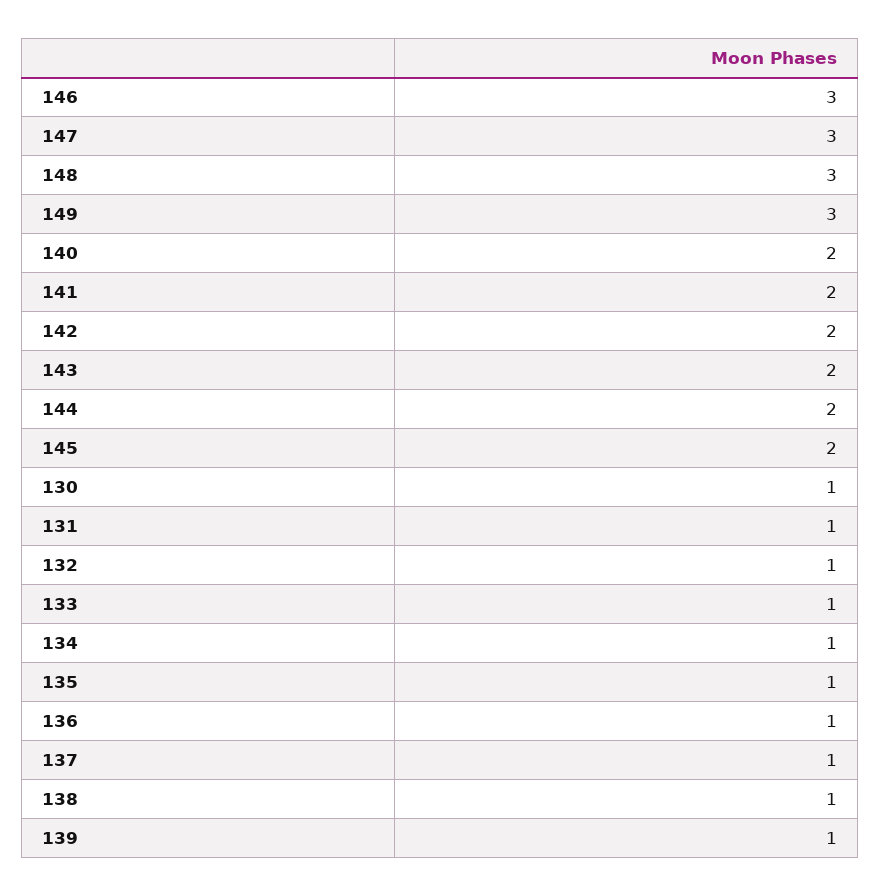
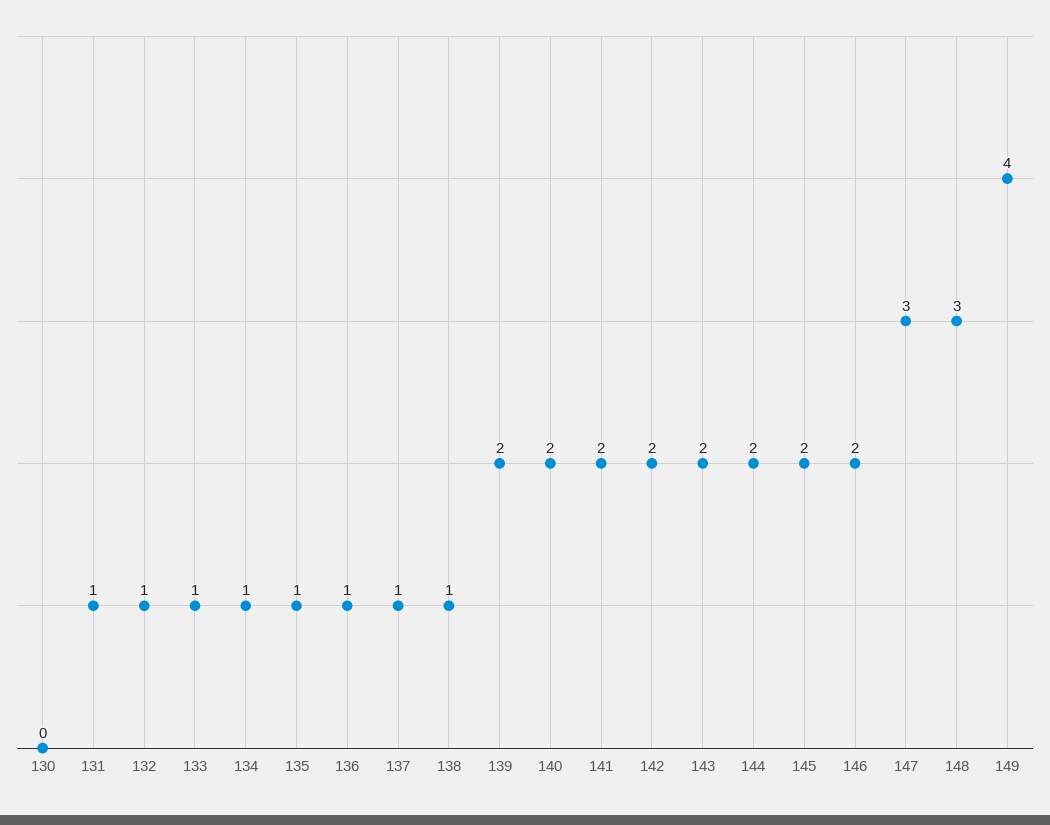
  {
-   "146": 3,
+   "146": 2,
    "147": 3,
    "148": 3,
-   "149": 3,
+   "149": 4,
    "140": 2,
    "141": 2,
    "142": 2,
    "143": 2,
    "144": 2,
    "145": 2,
-   "130": 1,
+   "130": 0,
    "131": 1,
    "132": 1,
    "133": 1,
    "134": 1,
    "135": 1,
    "136": 1,
    "137": 1,
    "138": 1,
-   "139": 1
+   "139": 2
  }

